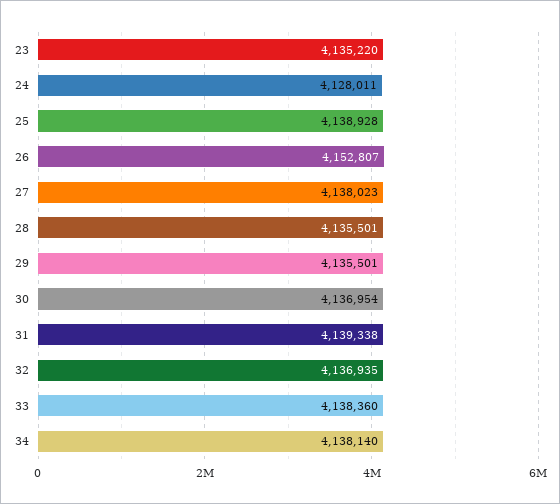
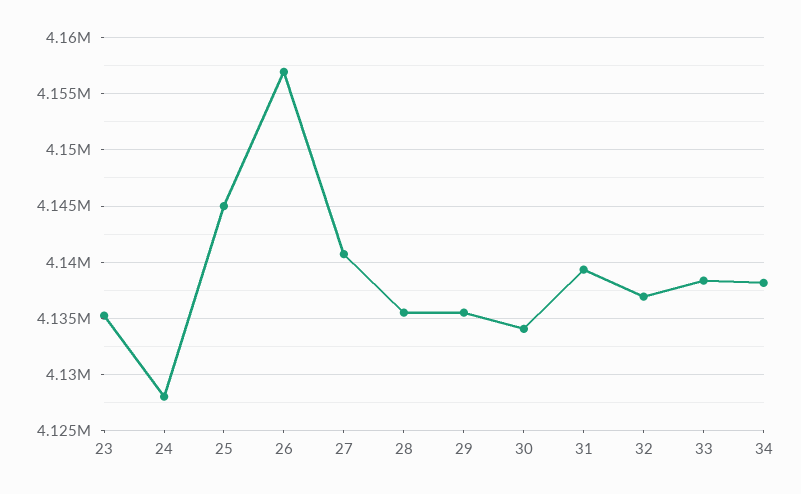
  {
    "23": 4135220,
    "24": 4128011,
-   "25": 4138928,
+   "25": 4145000,
-   "26": 4152807,
+   "26": 4157000,
-   "27": 4138023,
+   "27": 4141000,
    "28": 4135501,
    "29": 4135501,
-   "30": 4136954,
+   "30": 4134000,
    "31": 4139338,
    "32": 4136935,
    "33": 4138360,
    "34": 4138140
  }

